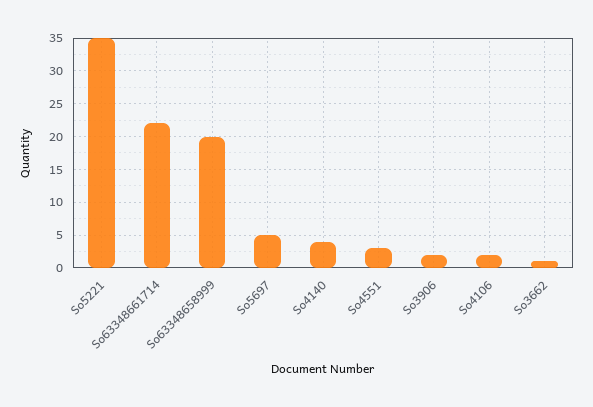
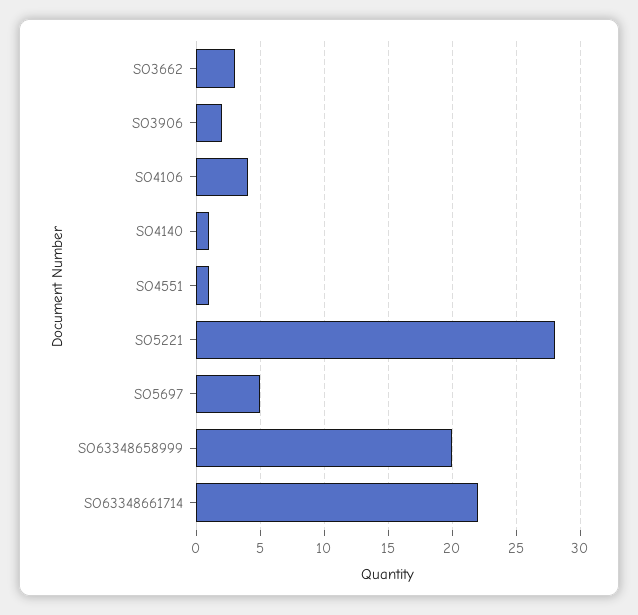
  {
-   "So5221": 35,
+   "So5221": 28,
    "So63348661714": 22,
    "So63348658999": 20,
    "So5697": 5,
-   "So4140": 4,
+   "So4140": 1,
-   "So4551": 3,
+   "So4551": 1,
    "So3906": 2,
-   "So4106": 2,
+   "So4106": 4,
-   "So3662": 1
+   "So3662": 3
  }

